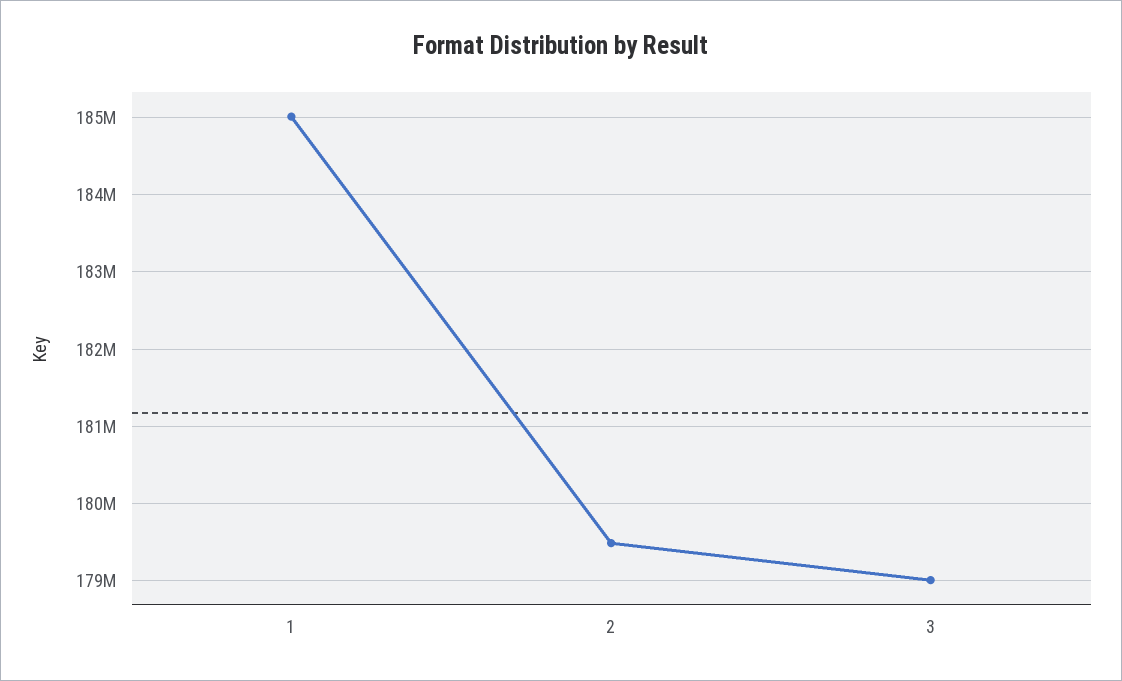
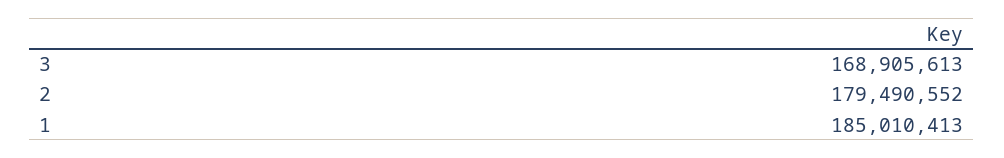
  {
    "1": 185010413,
    "2": 179490552,
-   "3": 179000000
+   "3": 168905613
  }

